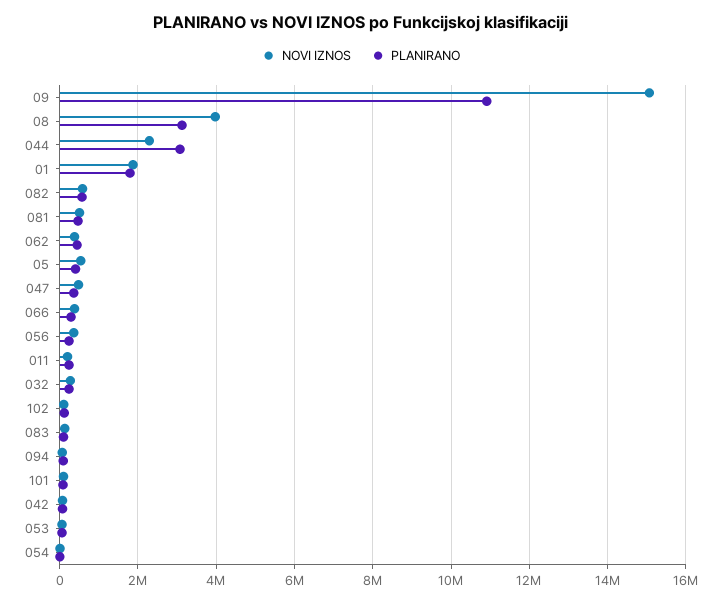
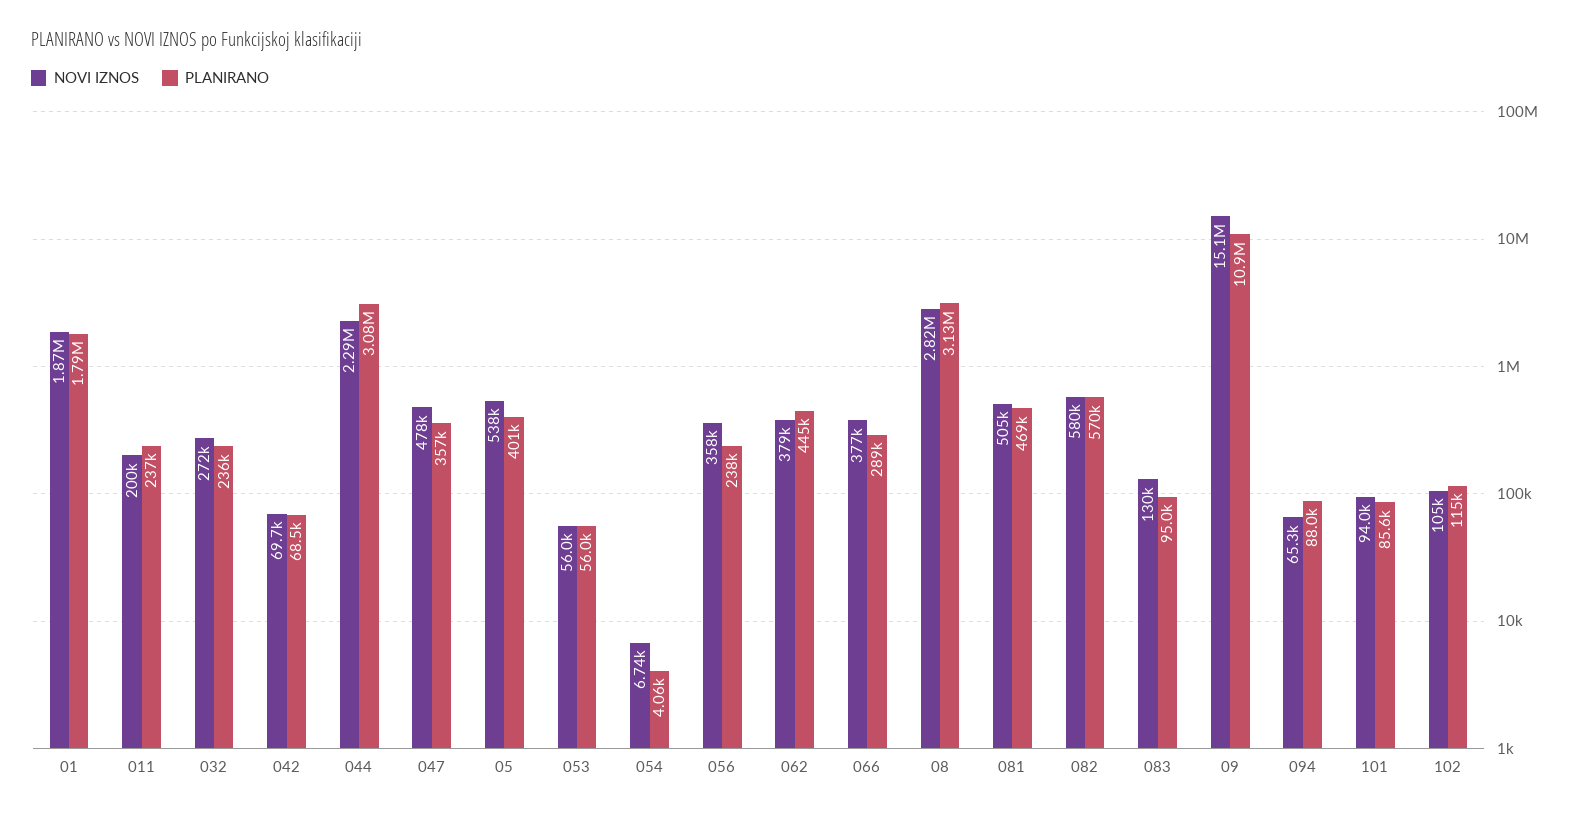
  {
    "NOVI IZNOS": {
      "09": 15100000,
-     "08": 4000000,
+     "08": 2820000,
      "044": 2290000,
      "01": 1870000,
      "082": 580000,
      "081": 505000,
      "062": 379000,
      "05": 538000,
      "047": 478000,
      "066": 377000,
      "056": 358000,
      "011": 200000,
      "032": 272000,
      "102": 105000,
      "083": 130000,
      "094": 65300,
      "101": 94000,
      "042": 69700,
      "053": 56000,
      "054": 6740
    },
    "PLANIRANO": {
      "09": 10900000,
      "08": 3130000,
      "044": 3080000,
      "01": 1790000,
      "082": 570000,
      "081": 469000,
      "062": 445000,
      "05": 401000,
      "047": 357000,
      "066": 289000,
      "056": 238000,
      "011": 237000,
      "032": 236000,
      "102": 115000,
      "083": 95000,
      "094": 88000,
      "101": 85600,
      "042": 68500,
      "053": 56000,
      "054": 4060
    }
  }

